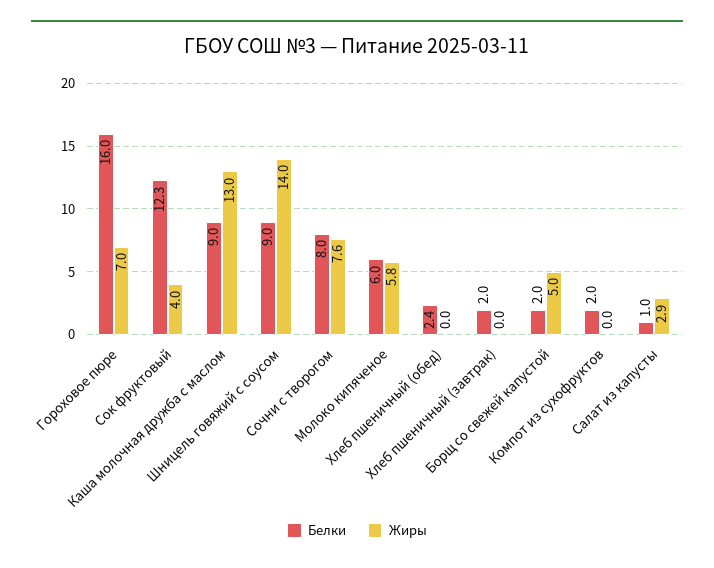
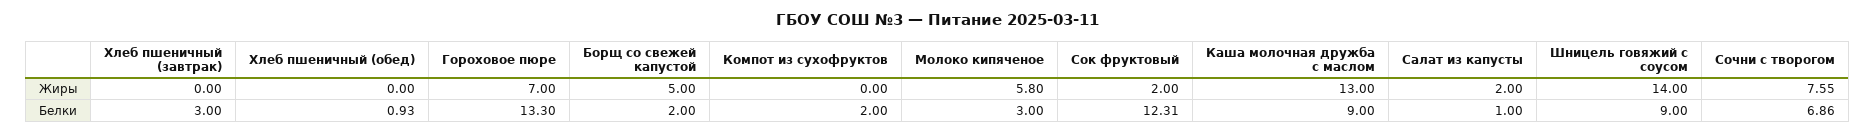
  {
    "Белки": {
-     "Гороховое пюре": 16,
+     "Гороховое пюре": 13.3,
      "Сок фруктовый": 12.31,
      "Каша молочная дружба с маслом": 9,
      "Шницель говяжий с соусом": 9,
-     "Сочни с творогом": 8,
+     "Сочни с творогом": 6.86,
-     "Молоко кипяченое": 6,
+     "Молоко кипяченое": 3,
-     "Хлеб пшеничный (обед)": 2.4,
+     "Хлеб пшеничный (обед)": 0.93,
-     "Хлеб пшеничный (завтрак)": 2,
+     "Хлеб пшеничный (завтрак)": 3,
      "Борщ со свежей капустой": 2,
      "Компот из сухофруктов": 2,
      "Салат из капусты": 1
    },
    "Жиры": {
      "Гороховое пюре": 7,
-     "Сок фруктовый": 4,
+     "Сок фруктовый": 2,
      "Каша молочная дружба с маслом": 13,
      "Шницель говяжий с соусом": 14,
      "Сочни с творогом": 7.55,
      "Молоко кипяченое": 5.8,
      "Хлеб пшеничный (обед)": 0,
      "Хлеб пшеничный (завтрак)": 0,
      "Борщ со свежей капустой": 5,
      "Компот из сухофруктов": 0,
-     "Салат из капусты": 2.9
+     "Салат из капусты": 2
    }
  }

